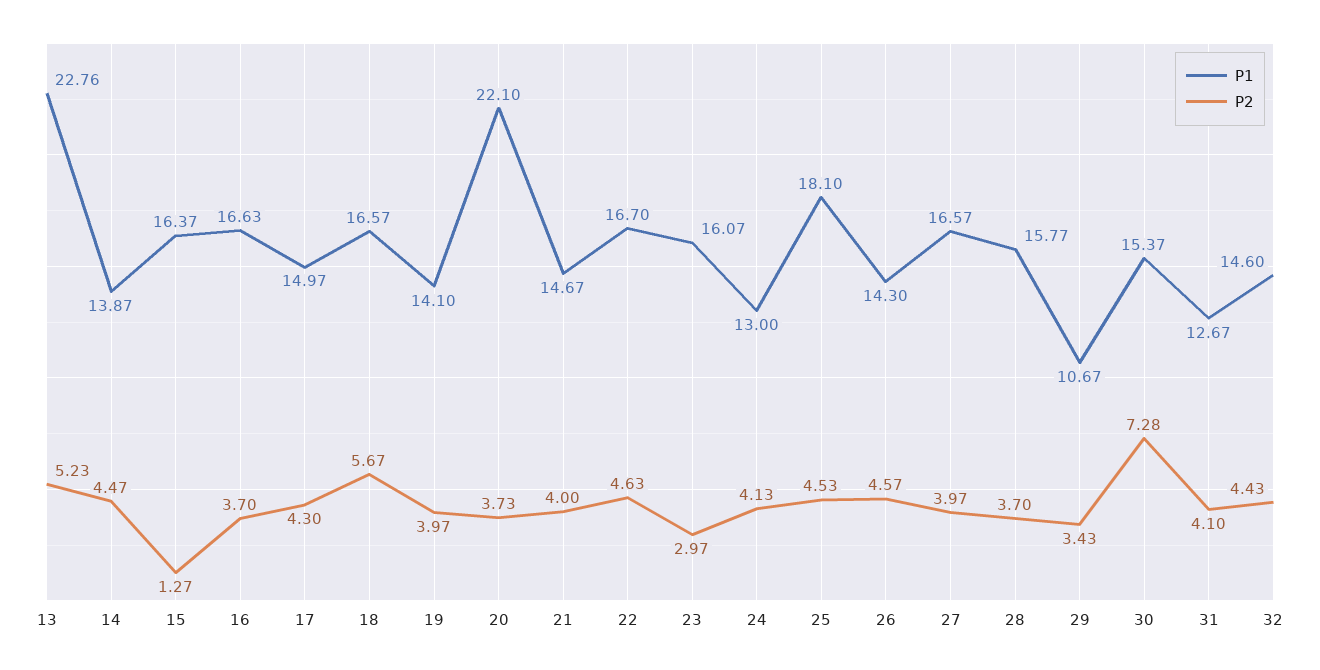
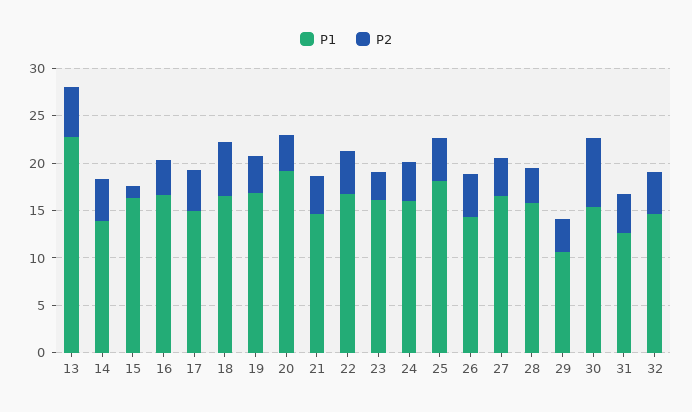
  {
    "P1": {
      "13": 22.76,
      "14": 13.87,
      "15": 16.37,
      "16": 16.63,
      "17": 14.97,
      "18": 16.57,
-     "19": 14.1,
+     "19": 17,
-     "20": 22.1,
+     "20": 19,
      "21": 14.67,
      "22": 16.7,
      "23": 16.07,
-     "24": 13,
+     "24": 16,
      "25": 18.1,
      "26": 14.3,
      "27": 16.57,
      "28": 15.77,
      "29": 10.67,
      "30": 15.37,
      "31": 12.67,
      "32": 14.6
    },
    "P2": {
      "13": 5.23,
      "14": 4.47,
      "15": 1.27,
      "16": 3.7,
      "17": 4.3,
      "18": 5.67,
      "19": 3.97,
      "20": 3.73,
      "21": 4,
      "22": 4.63,
      "23": 2.97,
      "24": 4.13,
      "25": 4.53,
      "26": 4.57,
      "27": 3.97,
      "28": 3.7,
      "29": 3.43,
      "30": 7.28,
      "31": 4.1,
      "32": 4.43
    }
  }

